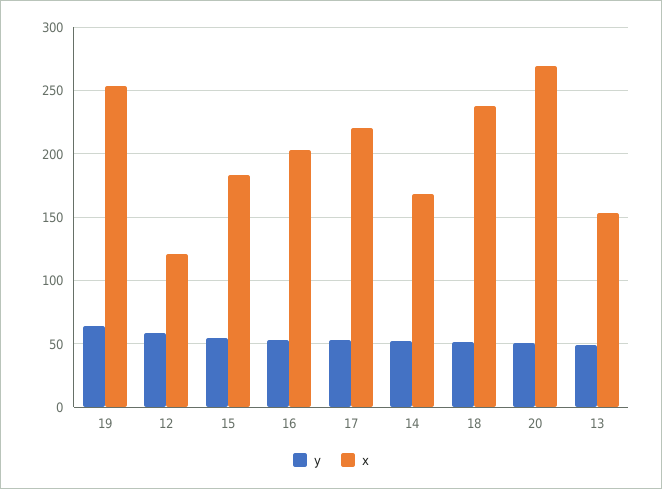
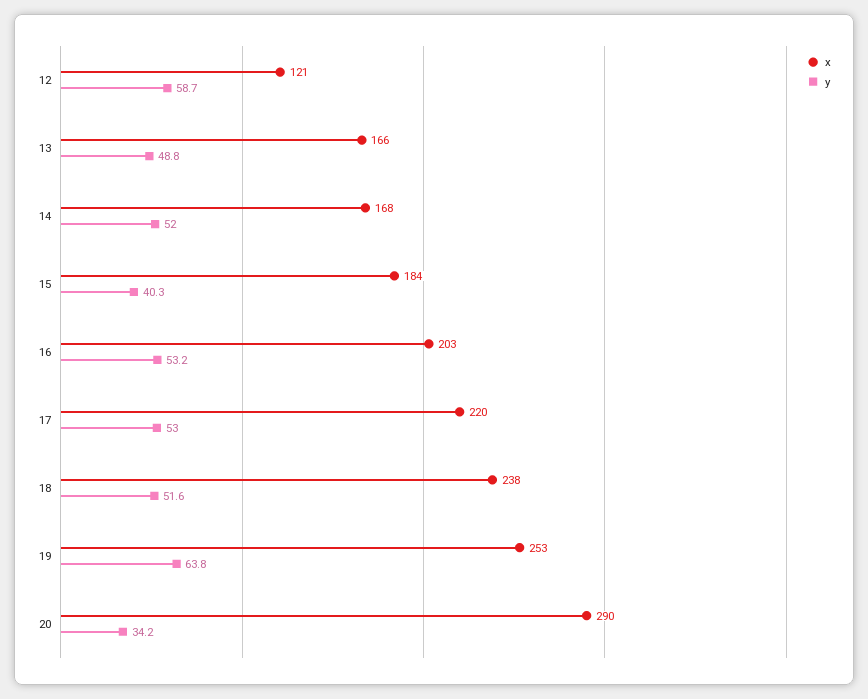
  {
    "y": {
      "19": 63.8,
      "12": 58.7,
-     "15": 55,
+     "15": 40.3,
      "16": 53.2,
      "17": 53,
      "14": 52,
      "18": 51.6,
-     "20": 50,
+     "20": 34.2,
      "13": 48.8
    },
    "x": {
      "19": 253,
      "12": 121,
      "15": 184,
      "16": 203,
      "17": 220,
      "14": 168,
      "18": 238,
-     "20": 270,
+     "20": 290,
-     "13": 155
+     "13": 166
    }
  }

